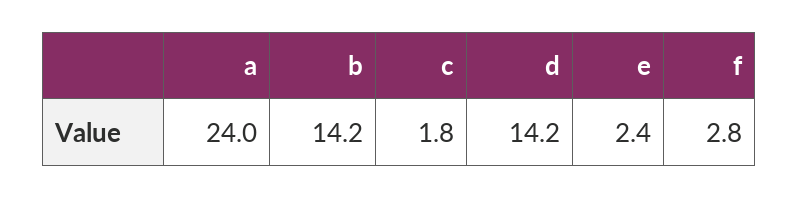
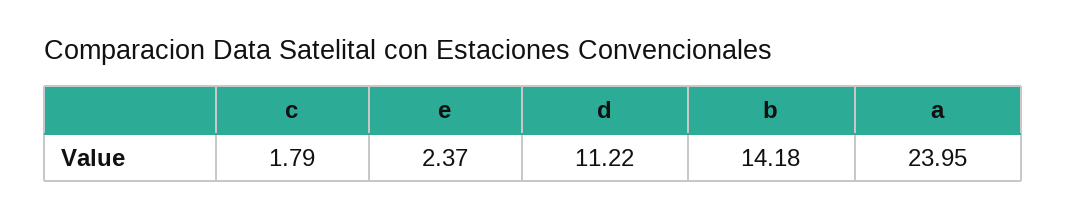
  {
    "a": 23.95,
    "b": 14.18,
    "c": 1.79,
-   "d": 14.2,
+   "d": 11.22,
-   "e": 2.37,
+   "e": 2.37
-   "f": 2.8
  }

